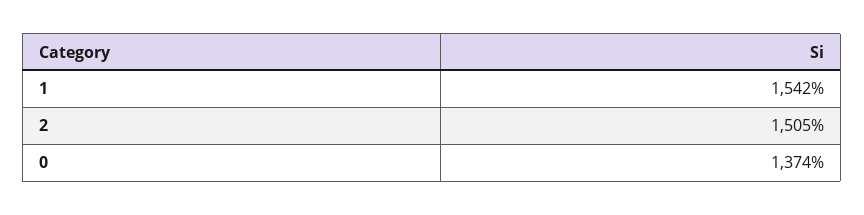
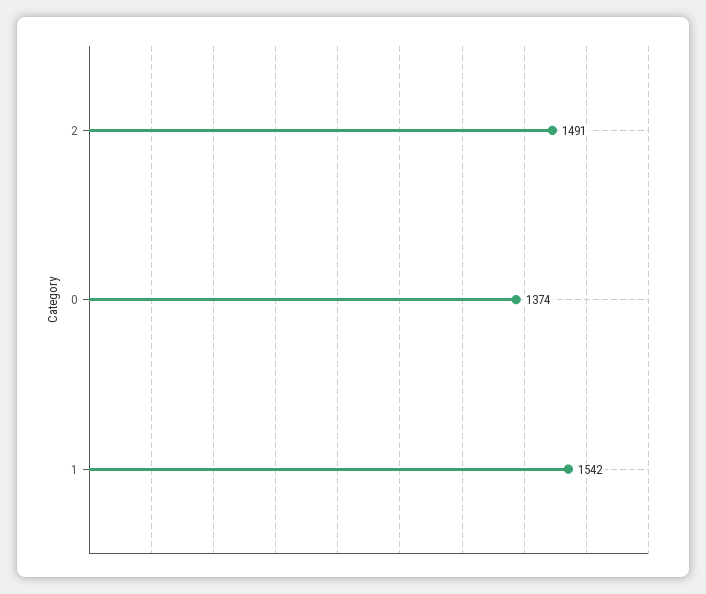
  {
    "1": 1542,
-   "2": 1505,
+   "2": 1491,
    "0": 1374
  }

